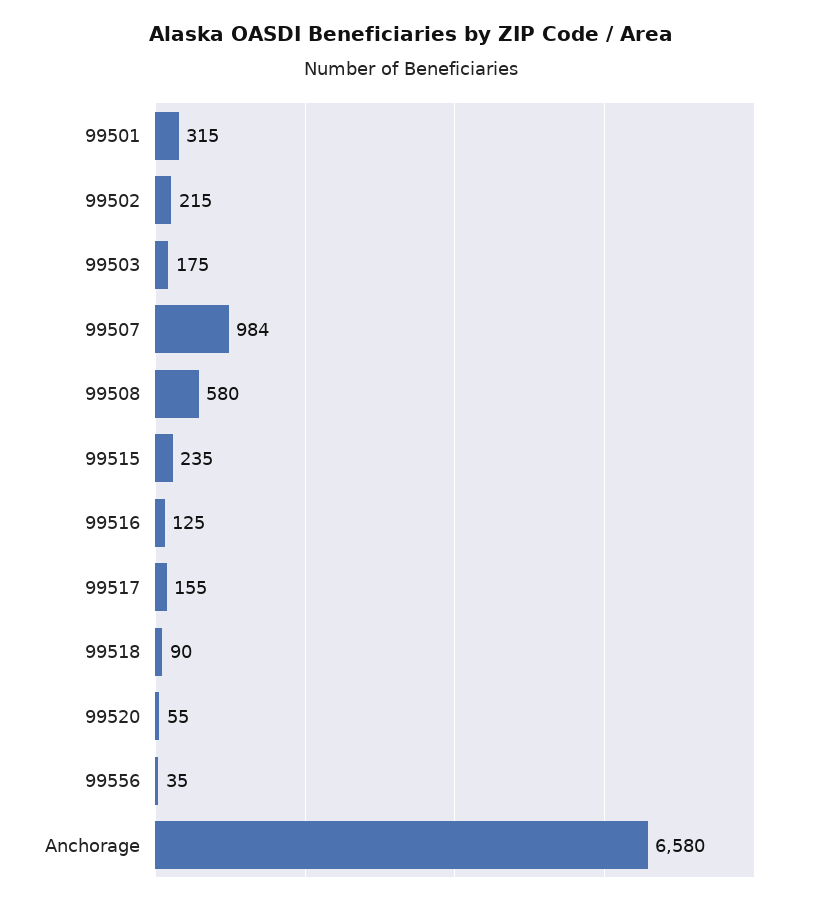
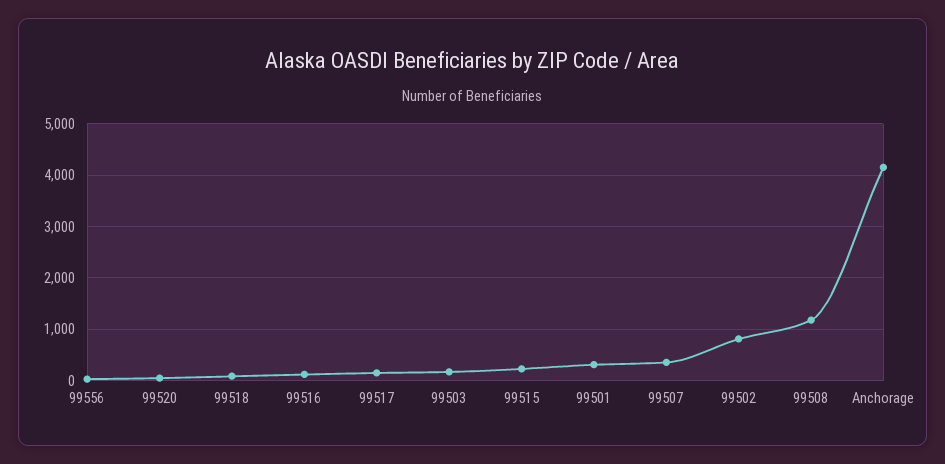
  {
    "99501": 315,
-   "99502": 215,
+   "99502": 800,
    "99503": 175,
-   "99507": 984,
+   "99507": 400,
-   "99508": 580,
+   "99508": 1200,
    "99515": 235,
    "99516": 125,
    "99517": 155,
    "99518": 90,
    "99520": 55,
    "99556": 35,
-   "Anchorage": 6580
+   "Anchorage": 4200
  }

